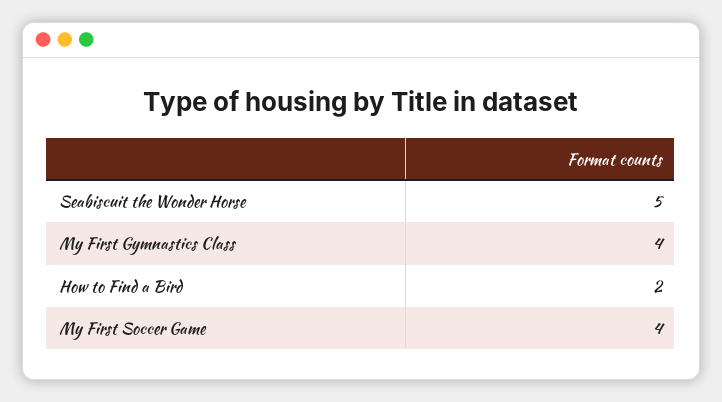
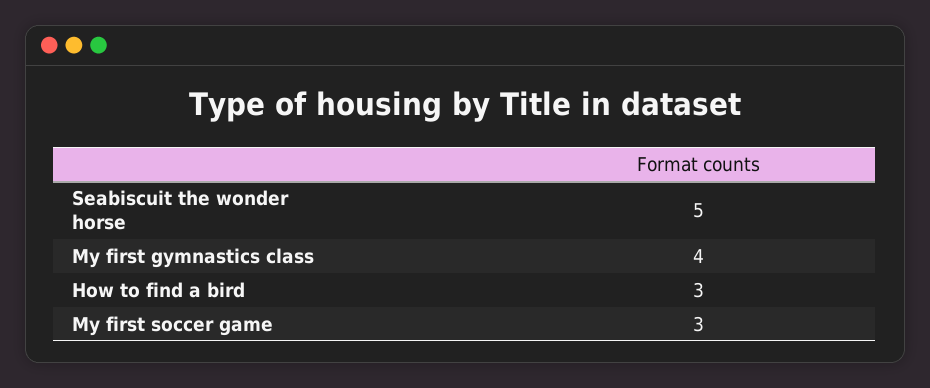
  {
    "Seabiscuit the Wonder Horse": 5,
    "My First Gymnastics Class": 4,
-   "How to Find a Bird": 2,
+   "How to Find a Bird": 3,
-   "My First Soccer Game": 4
+   "My First Soccer Game": 3
  }

